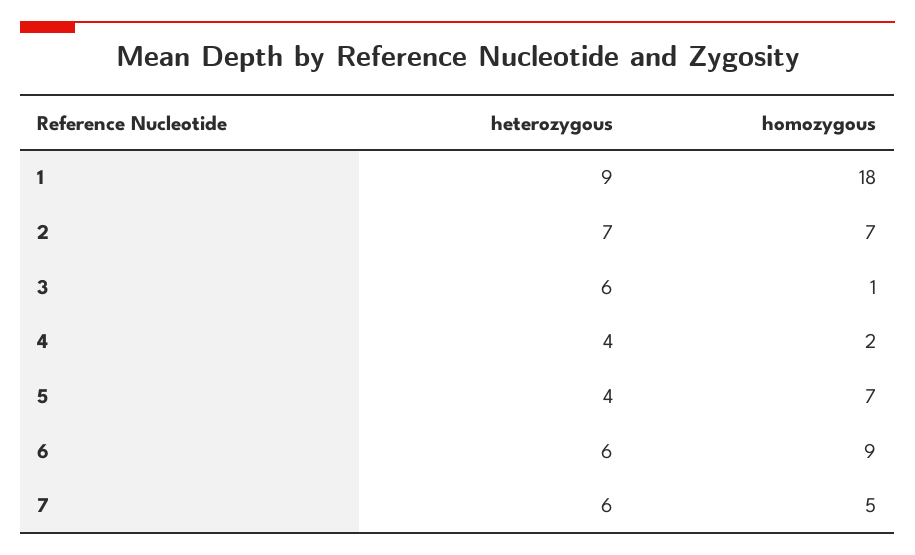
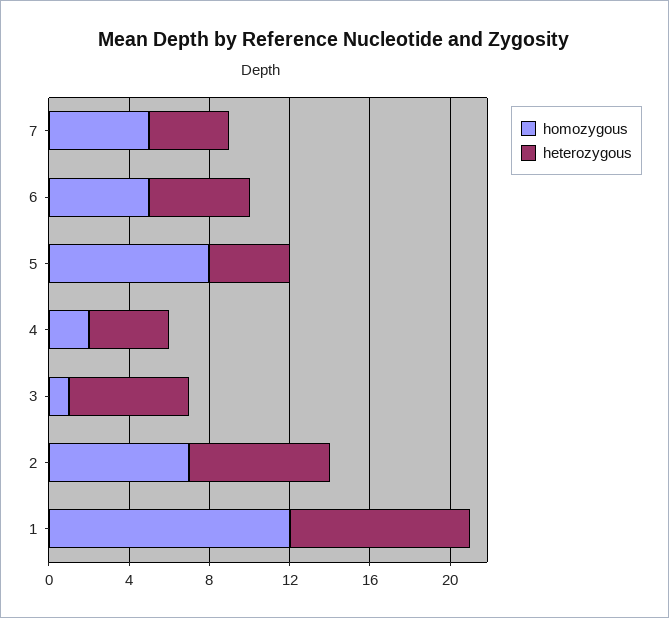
  {
    "heterozygous": {
      "1": 9,
      "2": 7,
      "3": 6,
      "4": 4,
      "5": 4,
-     "6": 6,
+     "6": 5,
-     "7": 6
+     "7": 4
    },
    "homozygous": {
-     "1": 18,
+     "1": 12,
      "2": 7,
      "3": 1,
      "4": 2,
-     "5": 7,
+     "5": 8,
-     "6": 9,
+     "6": 5,
      "7": 5
    }
  }

